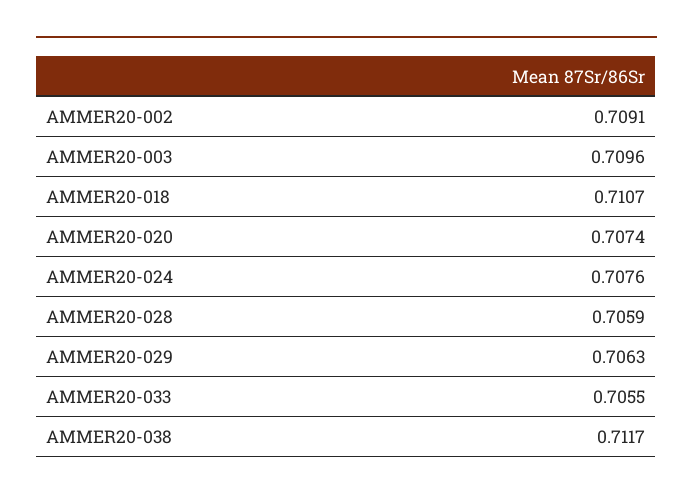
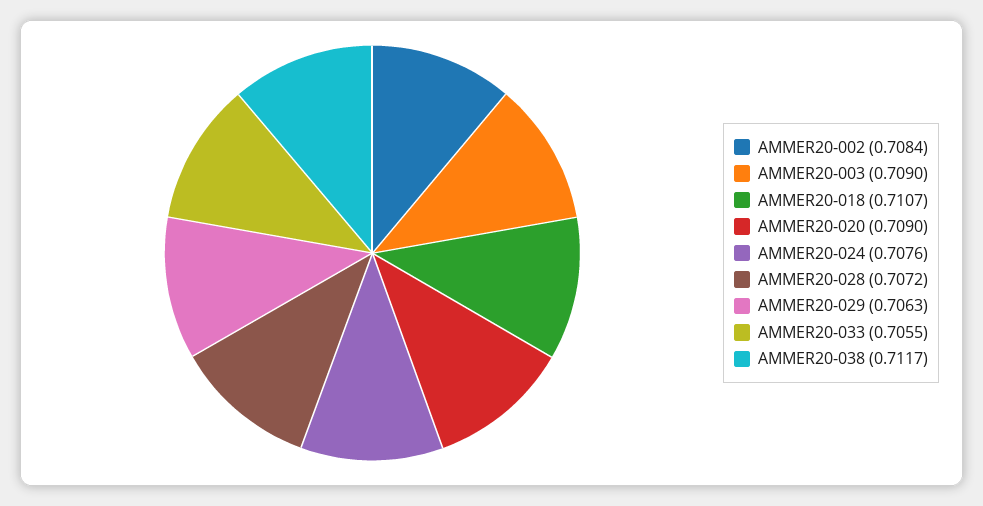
  {
-   "AMMER20-002": 0.7091,
+   "AMMER20-002": 0.7084,
-   "AMMER20-003": 0.7096,
+   "AMMER20-003": 0.709,
    "AMMER20-018": 0.7107,
-   "AMMER20-020": 0.7074,
+   "AMMER20-020": 0.709,
    "AMMER20-024": 0.7076,
-   "AMMER20-028": 0.7059,
+   "AMMER20-028": 0.7072,
    "AMMER20-029": 0.7063,
    "AMMER20-033": 0.7055,
    "AMMER20-038": 0.7117
  }

